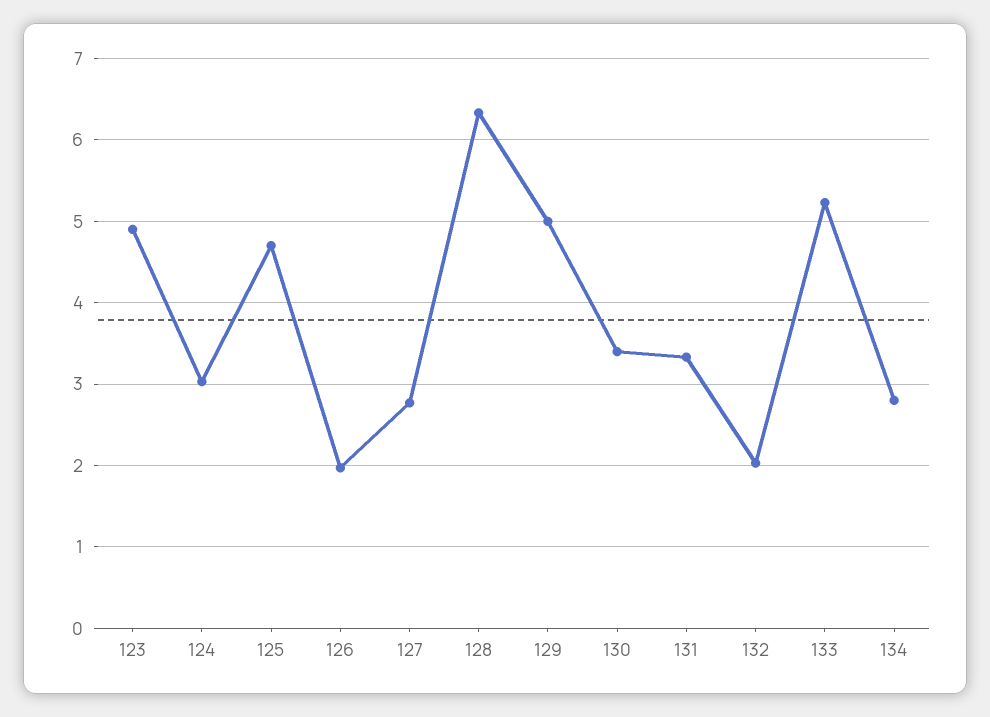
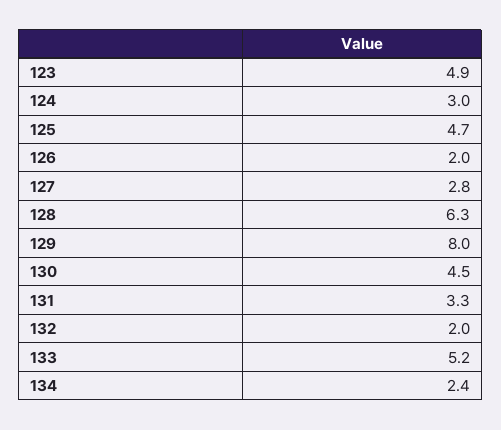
  {
    "123": 4.9,
    "124": 3,
    "125": 4.7,
    "126": 2,
    "127": 2.8,
    "128": 6.3,
-   "129": 5,
+   "129": 8,
-   "130": 3.4,
+   "130": 4.5,
    "131": 3.3,
    "132": 2,
    "133": 5.2,
-   "134": 2.8
+   "134": 2.4
  }

